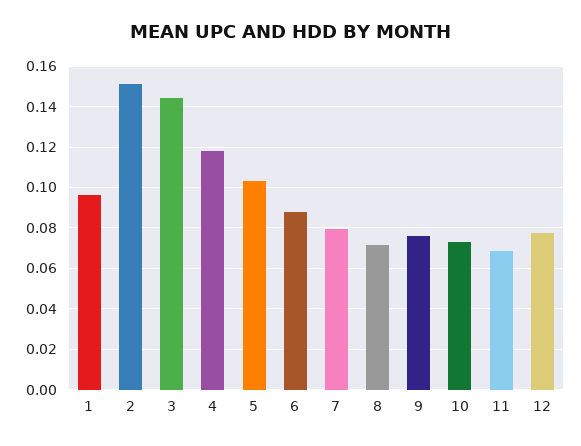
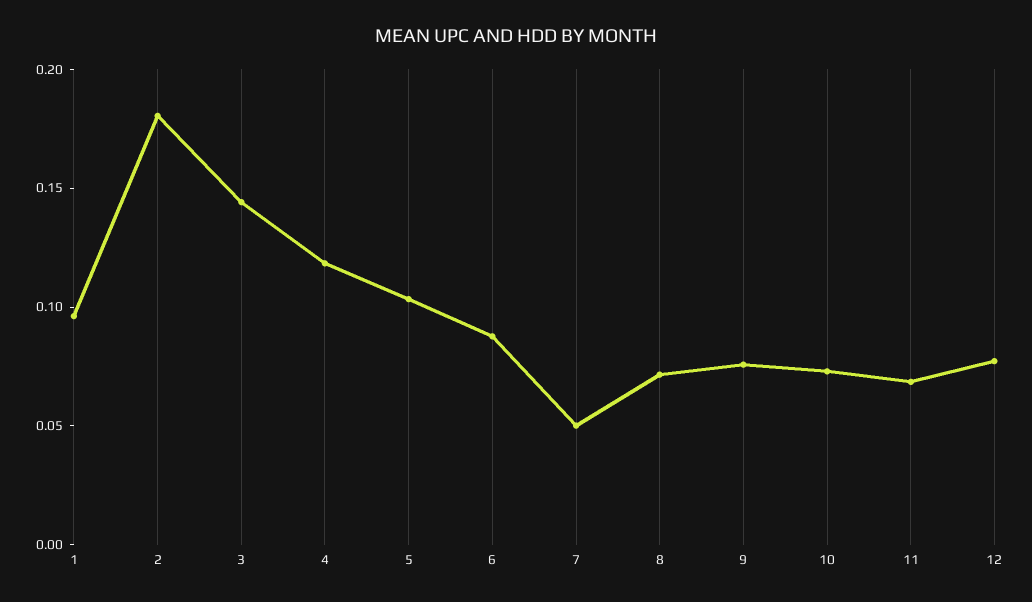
  {
    "1": 0.095,
-   "2": 0.15,
+   "2": 0.18,
    "3": 0.145,
    "4": 0.12,
    "5": 0.105,
    "6": 0.09,
-   "7": 0.08,
+   "7": 0.05,
    "8": 0.07,
    "9": 0.075,
    "10": 0.075,
    "11": 0.07,
    "12": 0.075
  }

